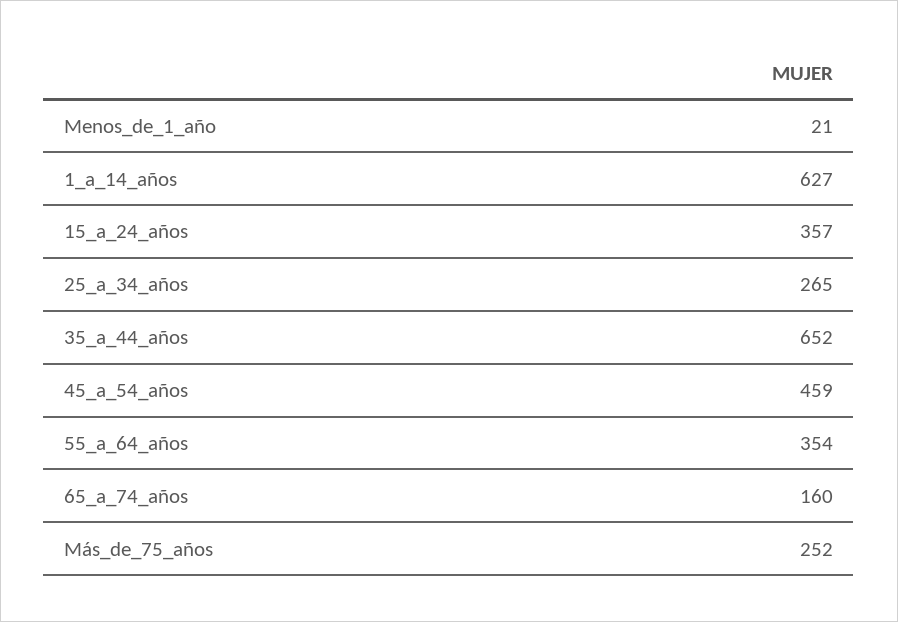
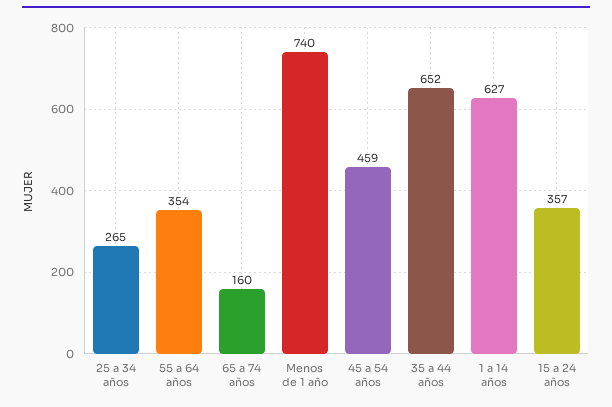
  {
-   "Menos_de_1_año": 21,
+   "Menos_de_1_año": 740,
    "1_a_14_años": 627,
    "15_a_24_años": 357,
    "25_a_34_años": 265,
    "35_a_44_años": 652,
    "45_a_54_años": 459,
    "55_a_64_años": 354,
-   "65_a_74_años": 160,
+   "65_a_74_años": 160
-   "Más_de_75_años": 252
  }

